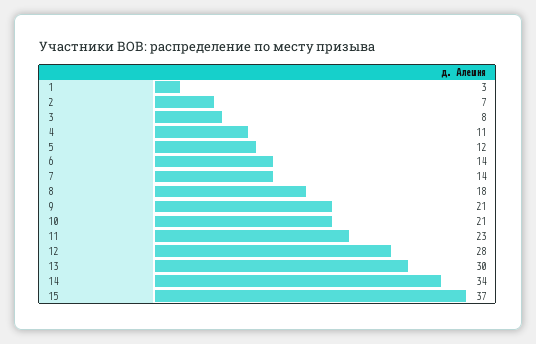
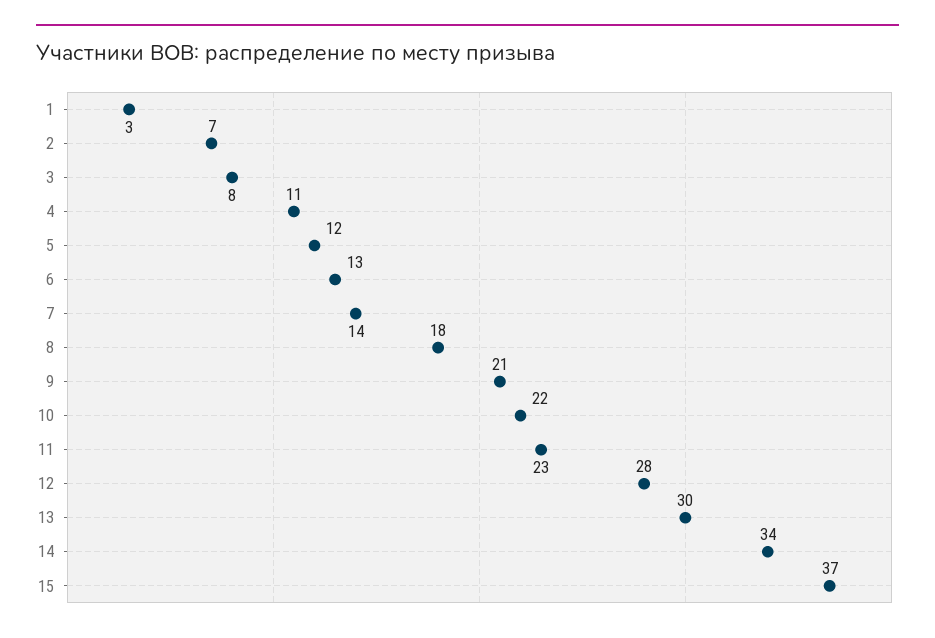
  {
    "1": 3,
    "2": 7,
    "3": 8,
    "4": 11,
    "5": 12,
-   "6": 14,
+   "6": 13,
    "7": 14,
    "8": 18,
    "9": 21,
-   "10": 21,
+   "10": 22,
    "11": 23,
    "12": 28,
    "13": 30,
    "14": 34,
    "15": 37
  }

